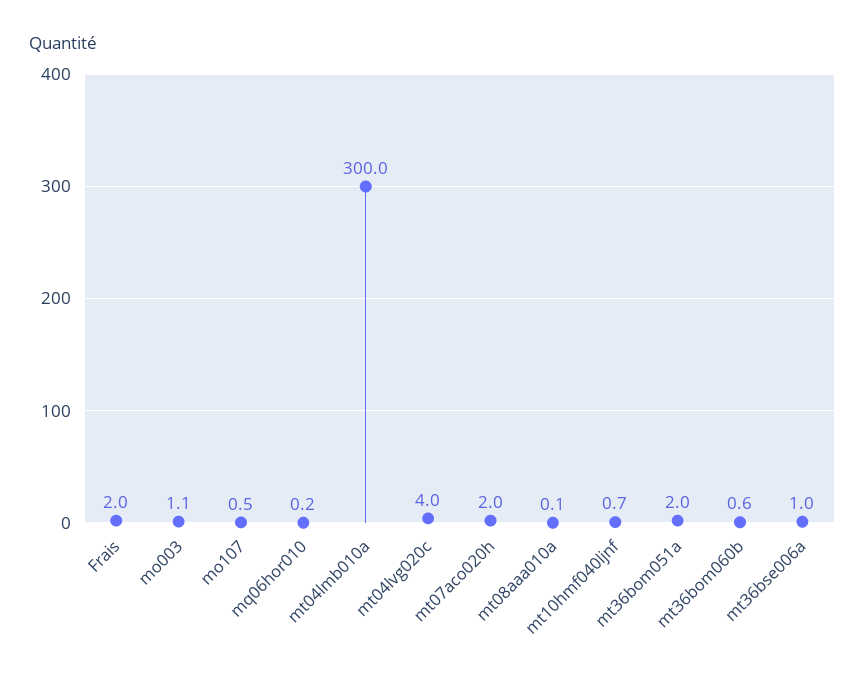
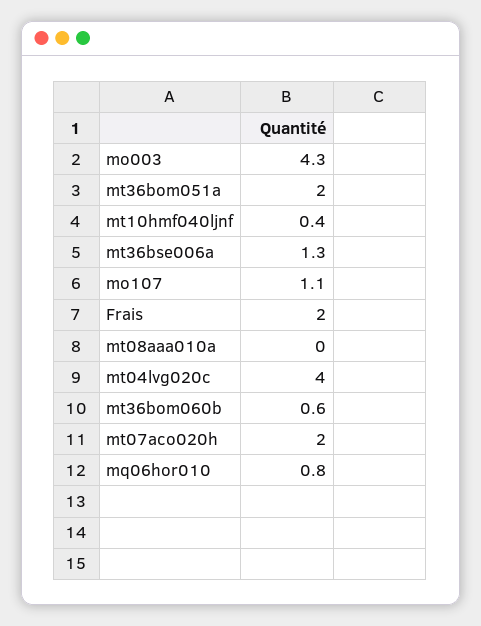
  {
    "Frais": 2,
-   "mo003": 1.1,
+   "mo003": 4.3,
-   "mo107": 0.5,
+   "mo107": 1.1,
-   "mq06hor010": 0.2,
+   "mq06hor010": 0.8,
-   "mt04lmb010a": 300,
    "mt04lvg020c": 4,
    "mt07aco020h": 2,
-   "mt08aaa010a": 0.1,
+   "mt08aaa010a": 0,
-   "mt10hmf040ljnf": 0.7,
+   "mt10hmf040ljnf": 0.4,
    "mt36bom051a": 2,
    "mt36bom060b": 0.6,
-   "mt36bse006a": 1
+   "mt36bse006a": 1.3
  }

